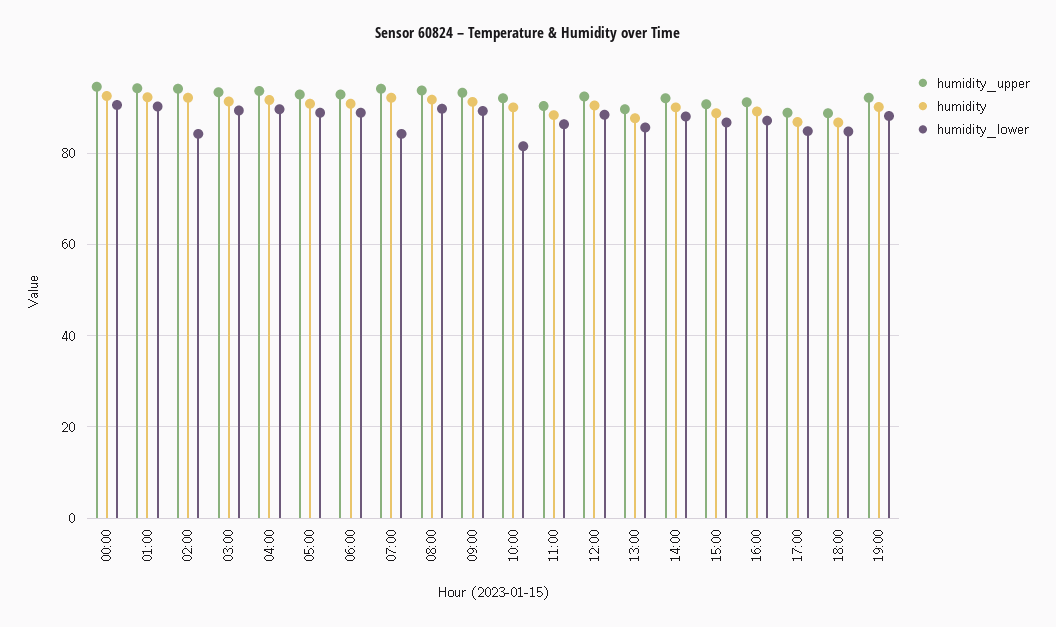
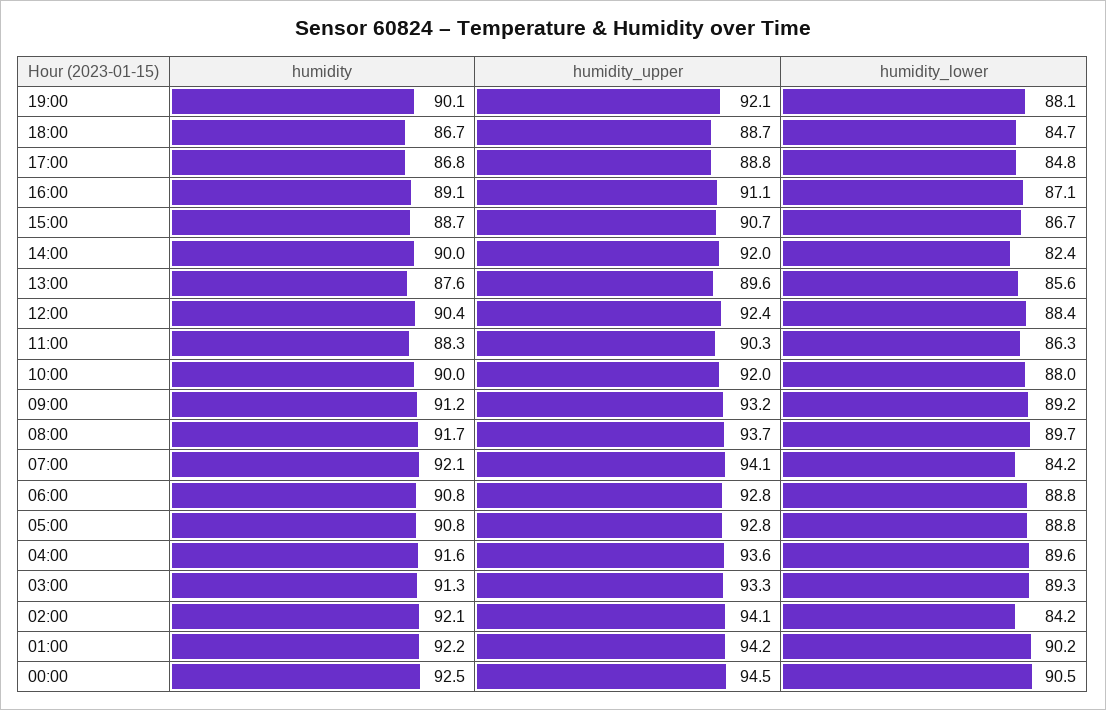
  {
    "humidity_upper": {
      "00:00": 94.5,
      "01:00": 94.2,
      "02:00": 94.1,
      "03:00": 93.3,
      "04:00": 93.6,
      "05:00": 92.8,
      "06:00": 92.8,
      "07:00": 94.1,
      "08:00": 93.7,
      "09:00": 93.2,
      "10:00": 92,
      "11:00": 90.3,
      "12:00": 92.4,
      "13:00": 89.6,
      "14:00": 92,
      "15:00": 90.7,
      "16:00": 91.1,
      "17:00": 88.8,
      "18:00": 88.7,
      "19:00": 92.1
    },
    "humidity": {
      "00:00": 92.5,
      "01:00": 92.2,
      "02:00": 92.1,
      "03:00": 91.3,
      "04:00": 91.6,
      "05:00": 90.8,
      "06:00": 90.8,
      "07:00": 92.1,
      "08:00": 91.7,
      "09:00": 91.2,
      "10:00": 90,
      "11:00": 88.3,
      "12:00": 90.4,
      "13:00": 87.6,
      "14:00": 90,
      "15:00": 88.7,
      "16:00": 89.1,
      "17:00": 86.8,
      "18:00": 86.7,
      "19:00": 90.1
    },
    "humidity_lower": {
      "00:00": 90.5,
      "01:00": 90.2,
      "02:00": 84.2,
      "03:00": 89.3,
      "04:00": 89.6,
      "05:00": 88.8,
      "06:00": 88.8,
      "07:00": 84.2,
      "08:00": 89.7,
      "09:00": 89.2,
-     "10:00": 82,
+     "10:00": 88,
      "11:00": 86.3,
      "12:00": 88.4,
      "13:00": 85.6,
-     "14:00": 88,
+     "14:00": 82.4,
      "15:00": 86.7,
      "16:00": 87.1,
      "17:00": 84.8,
      "18:00": 84.7,
      "19:00": 88.1
    }
  }

